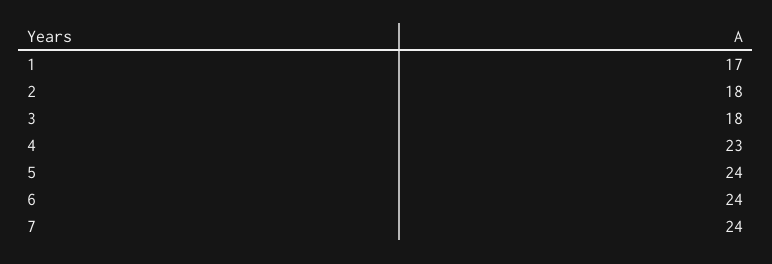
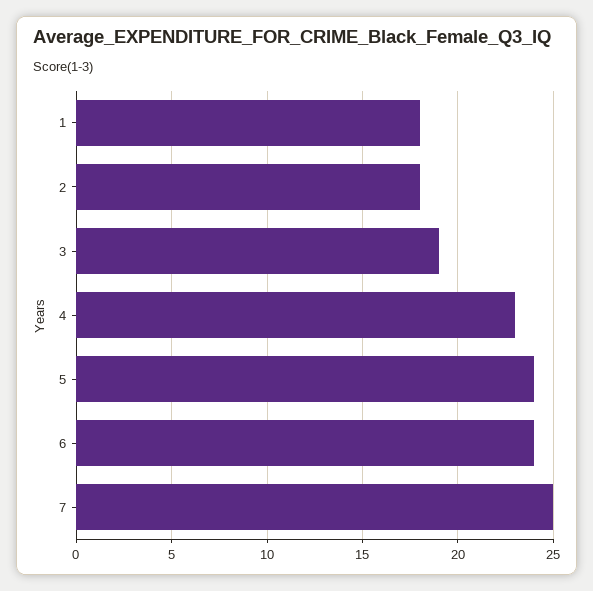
  {
-   "1": 17,
+   "1": 18,
    "2": 18,
-   "3": 18,
+   "3": 19,
    "4": 23,
    "5": 24,
    "6": 24,
-   "7": 24
+   "7": 25
  }

